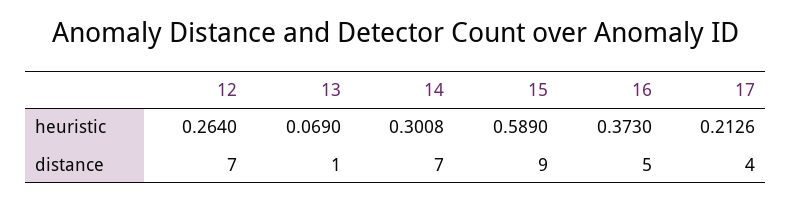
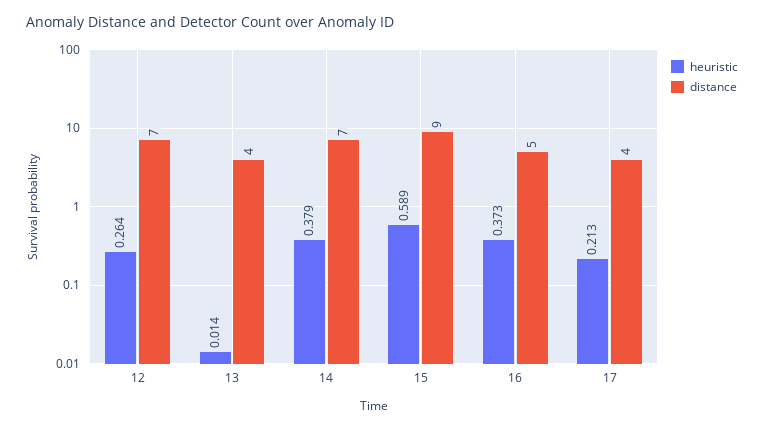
  {
    "heuristic": {
      "12": 0.264,
-     "13": 0.069,
+     "13": 0.014,
-     "14": 0.3008,
+     "14": 0.379,
      "15": 0.589,
      "16": 0.373,
      "17": 0.2126
    },
    "distance": {
      "12": 7,
-     "13": 1,
+     "13": 4,
      "14": 7,
      "15": 9,
      "16": 5,
      "17": 4
    }
  }

